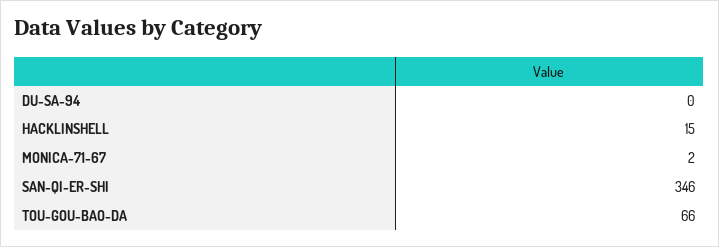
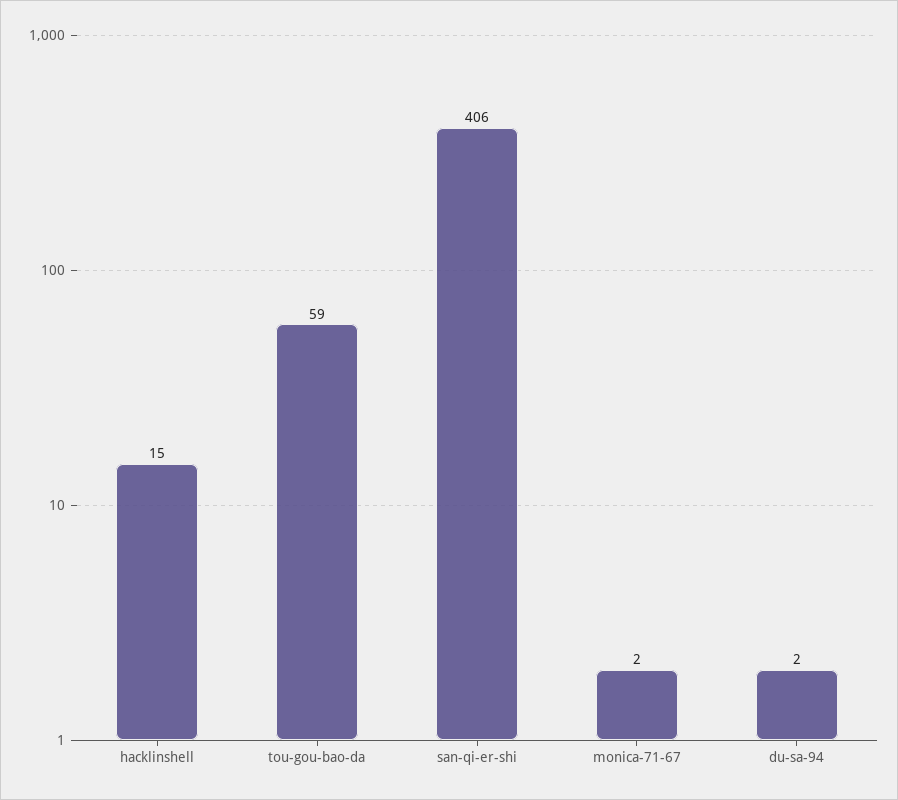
  {
-   "DU-SA-94": 0,
+   "DU-SA-94": 2,
    "HACKLINSHELL": 15,
    "MONICA-71-67": 2,
-   "SAN-QI-ER-SHI": 346,
+   "SAN-QI-ER-SHI": 406,
-   "TOU-GOU-BAO-DA": 66
+   "TOU-GOU-BAO-DA": 59
  }

